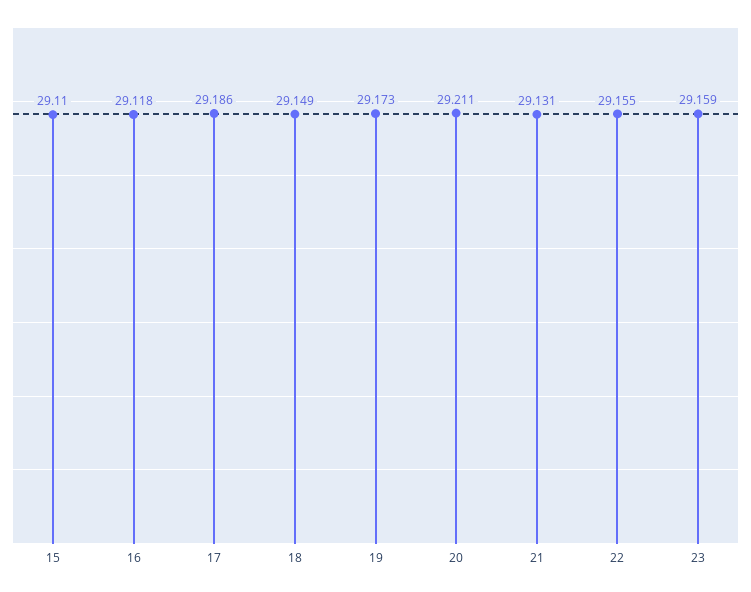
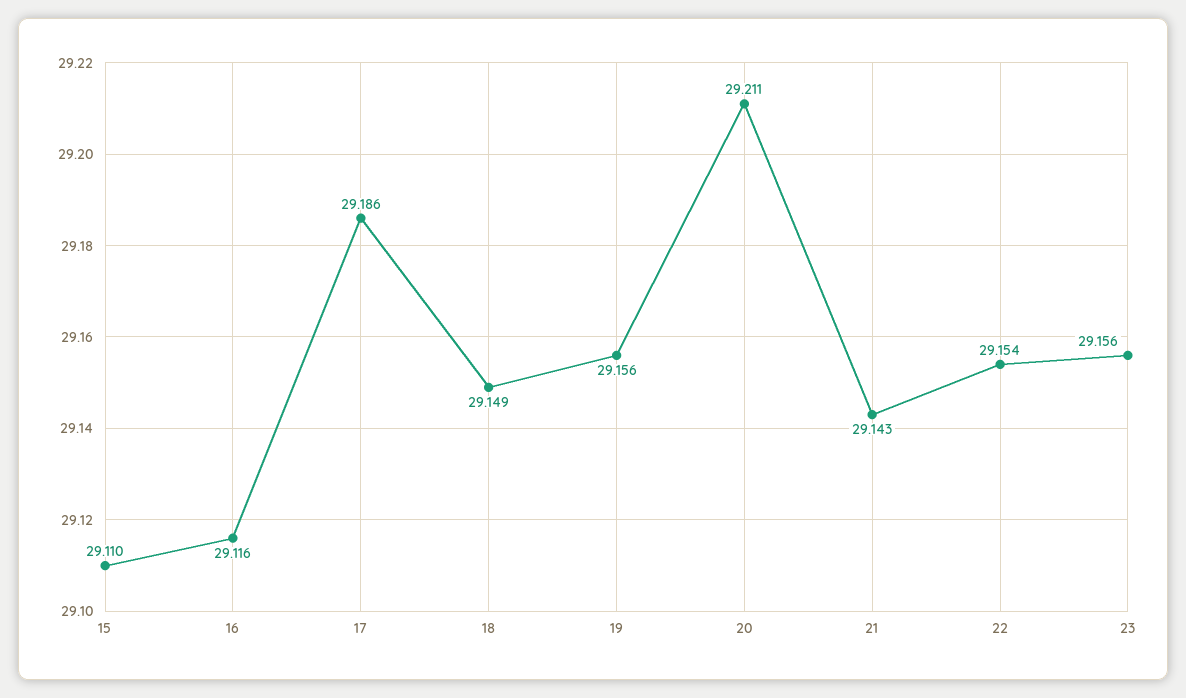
  {
    "15": 29.11,
-   "16": 29.118,
+   "16": 29.116,
    "17": 29.186,
    "18": 29.149,
-   "19": 29.173,
+   "19": 29.156,
    "20": 29.211,
-   "21": 29.131,
+   "21": 29.143,
-   "22": 29.155,
+   "22": 29.154,
-   "23": 29.159
+   "23": 29.156
  }

